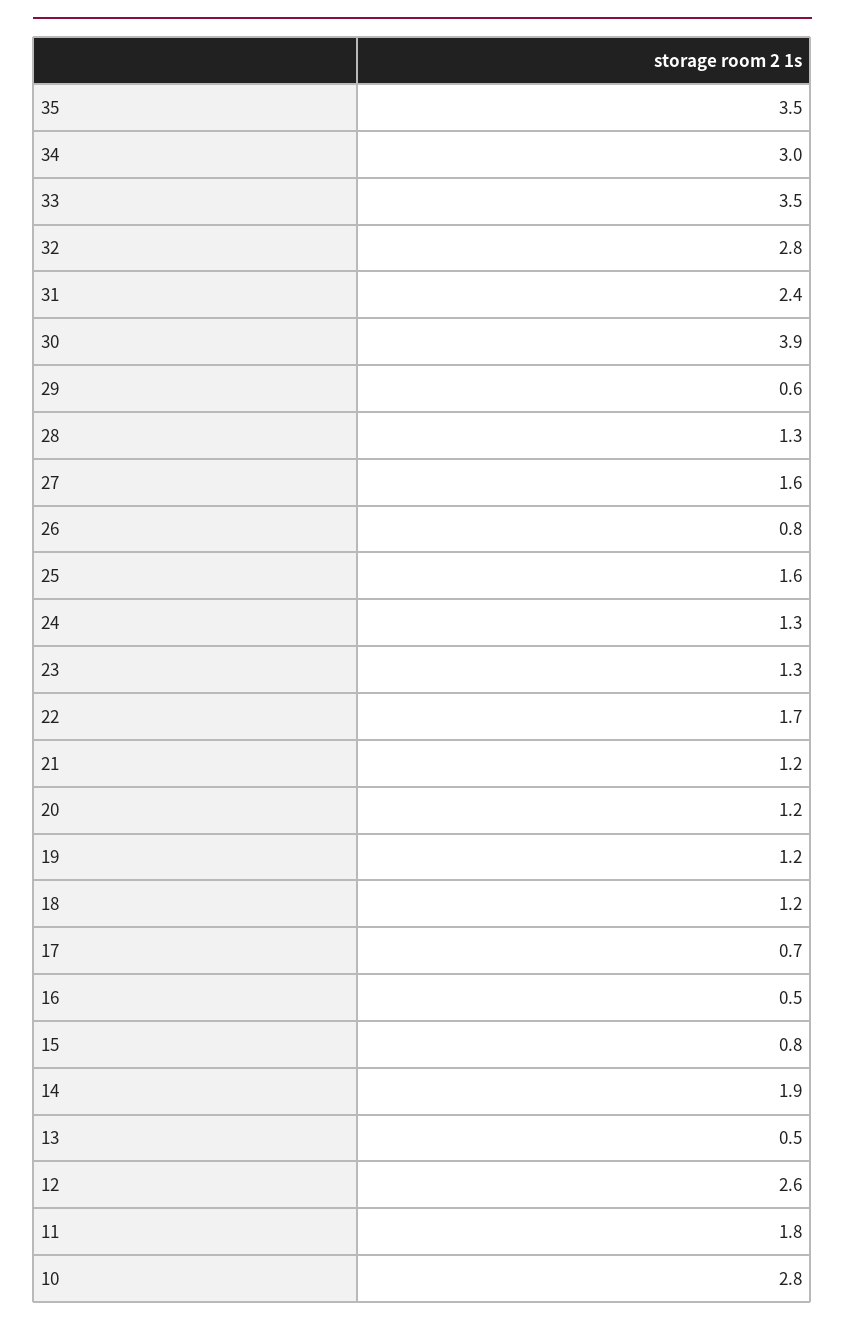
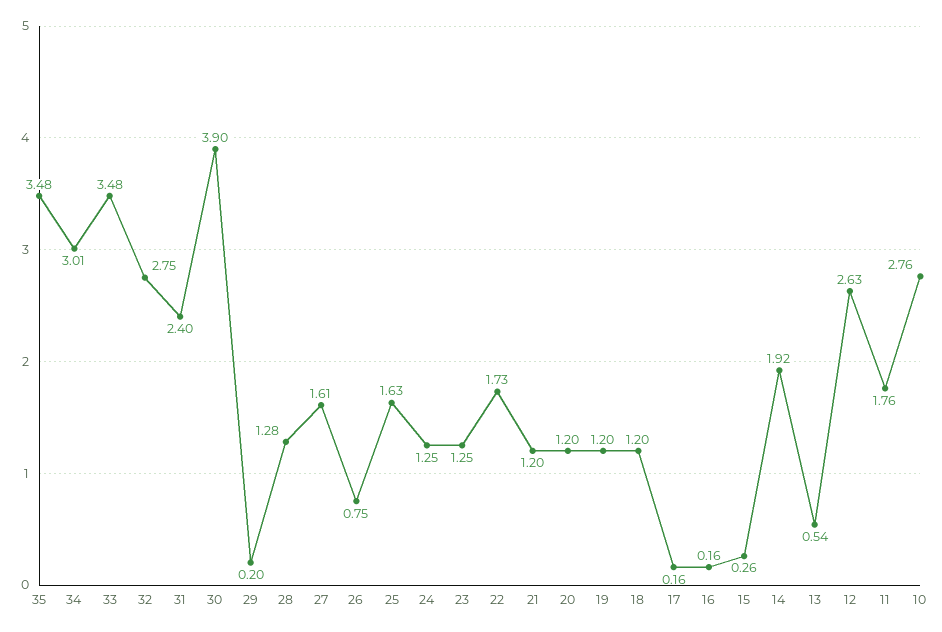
  {
    "35": 3.48,
    "34": 3.01,
    "33": 3.48,
    "32": 2.75,
    "31": 2.4,
    "30": 3.9,
-   "29": 0.6,
+   "29": 0.2,
    "28": 1.28,
    "27": 1.61,
    "26": 0.75,
    "25": 1.63,
    "24": 1.25,
    "23": 1.25,
    "22": 1.73,
    "21": 1.2,
    "20": 1.2,
    "19": 1.2,
    "18": 1.2,
-   "17": 0.7,
+   "17": 0.16,
-   "16": 0.5,
+   "16": 0.16,
-   "15": 0.8,
+   "15": 0.26,
    "14": 1.92,
    "13": 0.54,
    "12": 2.63,
    "11": 1.76,
    "10": 2.76
  }

